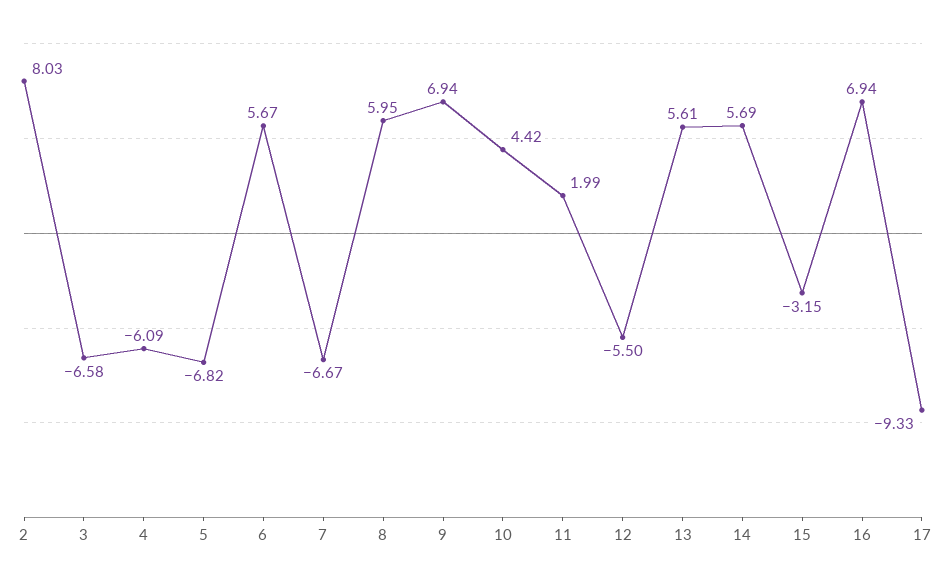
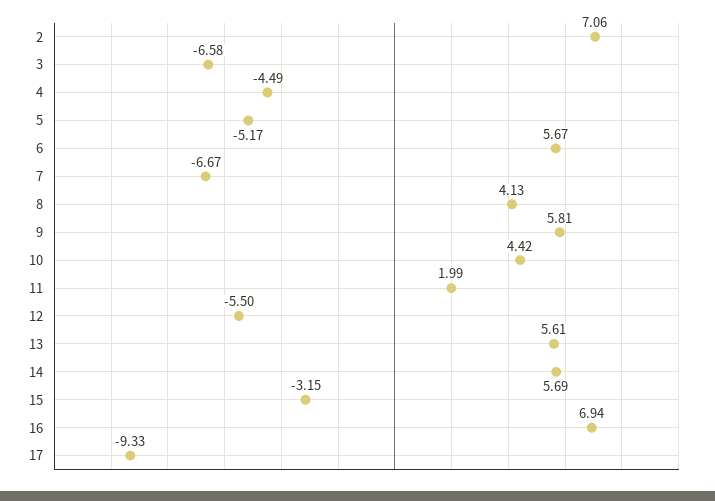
  {
-   "2": 8.03,
+   "2": 7.06,
    "3": -6.58,
-   "4": -6.09,
+   "4": -4.49,
-   "5": -6.82,
+   "5": -5.17,
    "6": 5.67,
    "7": -6.67,
-   "8": 5.95,
+   "8": 4.13,
-   "9": 6.94,
+   "9": 5.81,
    "10": 4.42,
    "11": 1.99,
    "12": -5.5,
    "13": 5.61,
    "14": 5.69,
    "15": -3.15,
    "16": 6.94,
    "17": -9.33
  }

